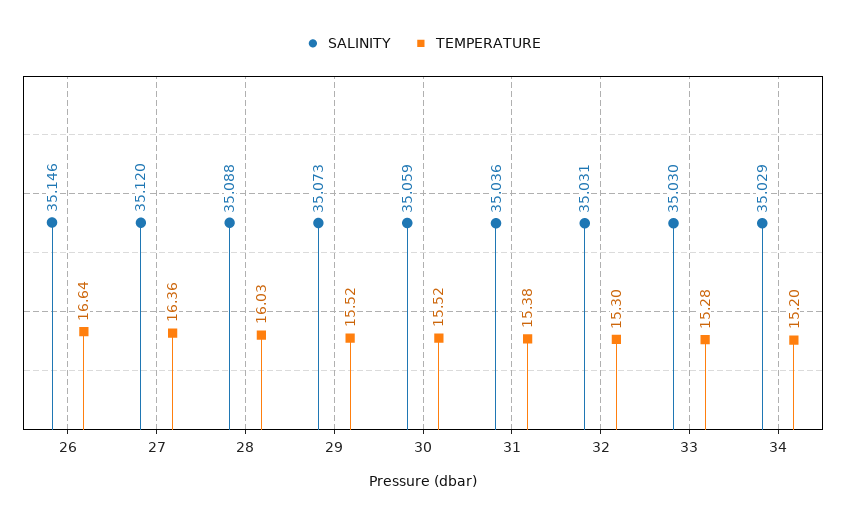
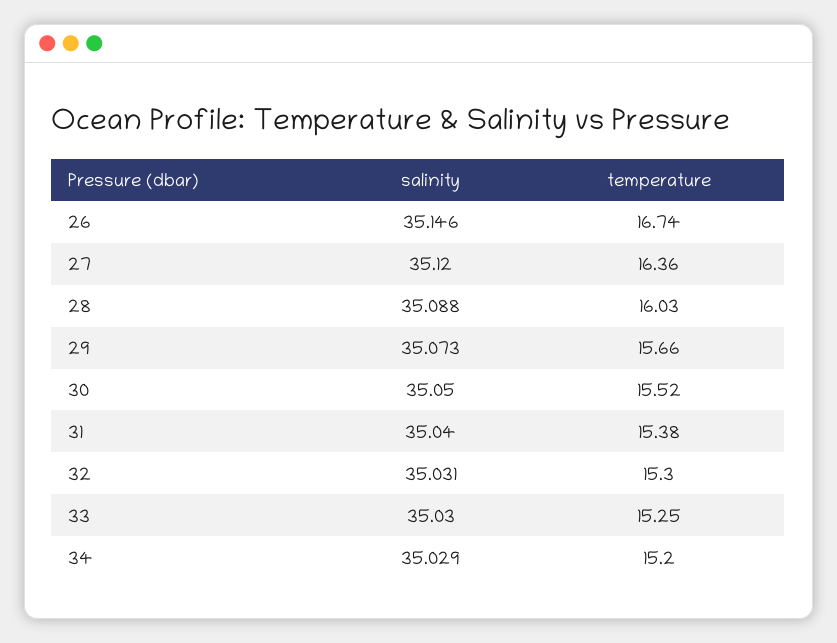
  {
    "SALINITY": {
      "26": 35.146,
      "27": 35.12,
      "28": 35.088,
      "29": 35.073,
-     "30": 35.059,
+     "30": 35.05,
-     "31": 35.036,
+     "31": 35.04,
      "32": 35.031,
      "33": 35.03,
      "34": 35.029
    },
    "TEMPERATURE": {
-     "26": 16.64,
+     "26": 16.74,
      "27": 16.36,
      "28": 16.03,
-     "29": 15.52,
+     "29": 15.66,
      "30": 15.52,
      "31": 15.38,
      "32": 15.3,
-     "33": 15.28,
+     "33": 15.25,
      "34": 15.2
    }
  }

